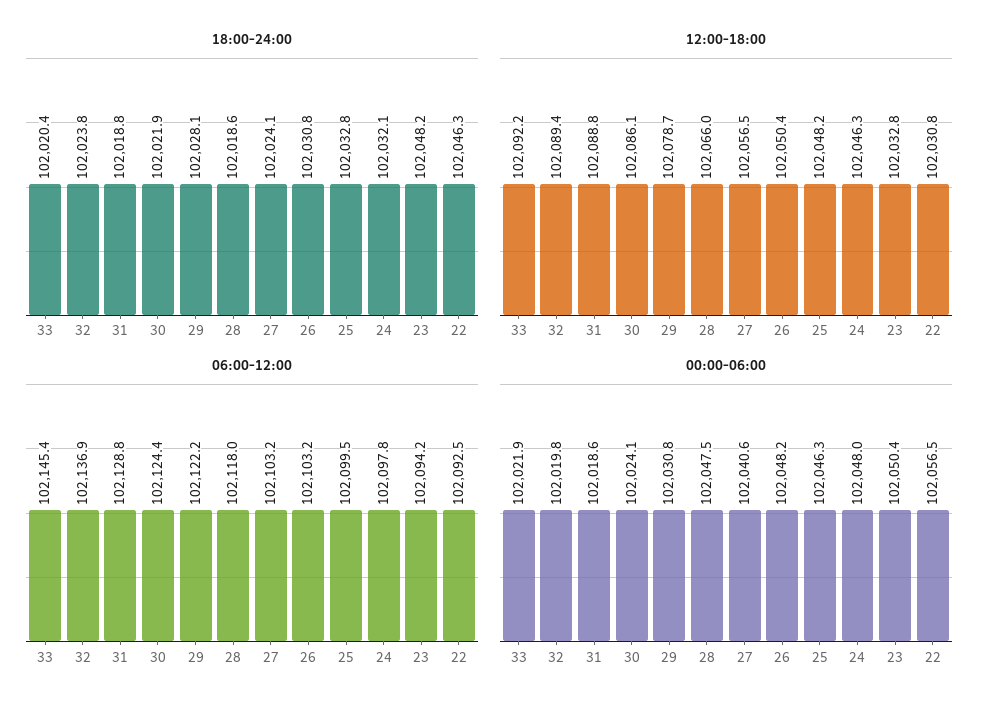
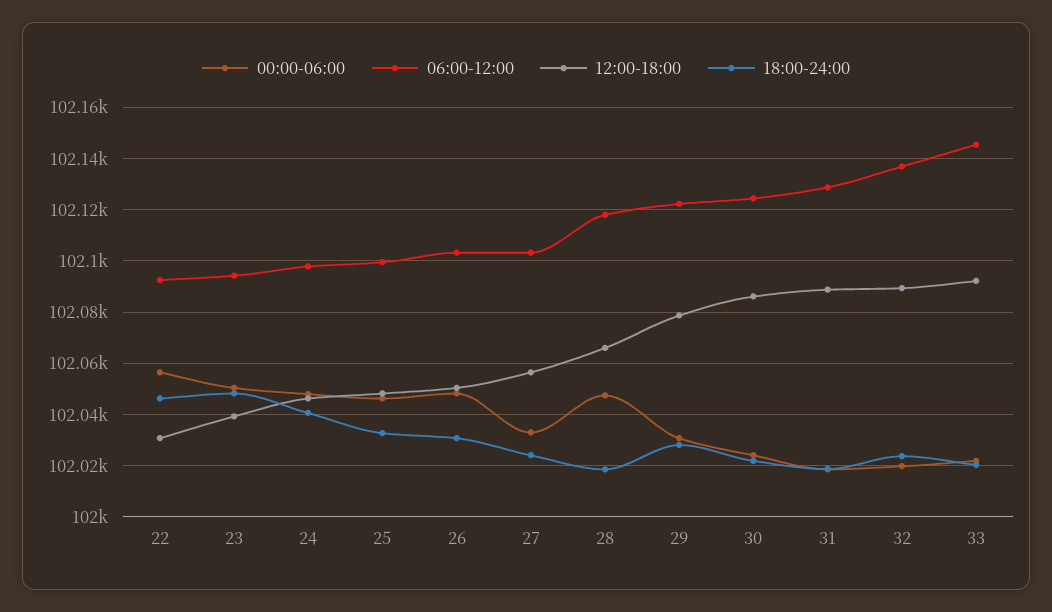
  {
    "18:00-24:00": {
      "33": 102020.4,
      "32": 102023.8,
      "31": 102018.8,
      "30": 102021.9,
      "29": 102028.1,
      "28": 102018.6,
      "27": 102024.1,
      "26": 102030.8,
      "25": 102032.8,
-     "24": 102032.1,
+     "24": 102040,
      "23": 102048.2,
      "22": 102046.3
    },
    "12:00-18:00": {
      "33": 102092.2,
      "32": 102089.4,
      "31": 102088.8,
      "30": 102086.1,
      "29": 102078.7,
      "28": 102066,
      "27": 102056.5,
      "26": 102050.4,
      "25": 102048.2,
      "24": 102046.3,
-     "23": 102032.8,
+     "23": 102040,
      "22": 102030.8
    },
    "06:00-12:00": {
      "33": 102145.4,
      "32": 102136.9,
      "31": 102128.8,
      "30": 102124.4,
      "29": 102122.2,
      "28": 102118,
      "27": 102103.2,
      "26": 102103.2,
      "25": 102099.5,
      "24": 102097.8,
      "23": 102094.2,
      "22": 102092.5
    },
    "00:00-06:00": {
      "33": 102021.9,
      "32": 102019.8,
      "31": 102018.6,
      "30": 102024.1,
      "29": 102030.8,
      "28": 102047.5,
-     "27": 102040.6,
+     "27": 102032.5,
      "26": 102048.2,
      "25": 102046.3,
      "24": 102048,
      "23": 102050.4,
      "22": 102056.5
    }
  }

